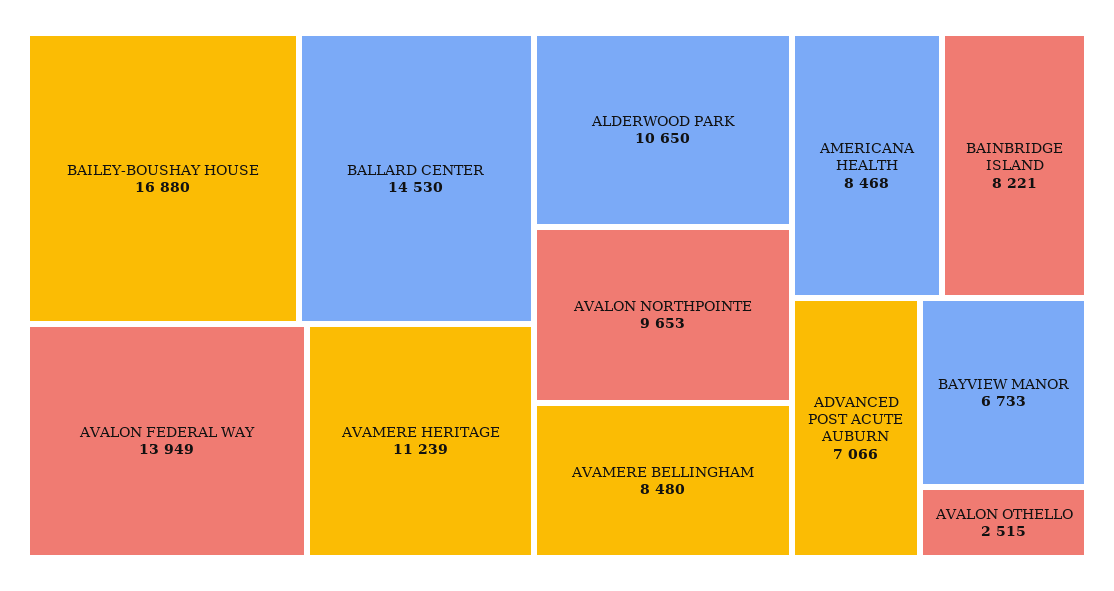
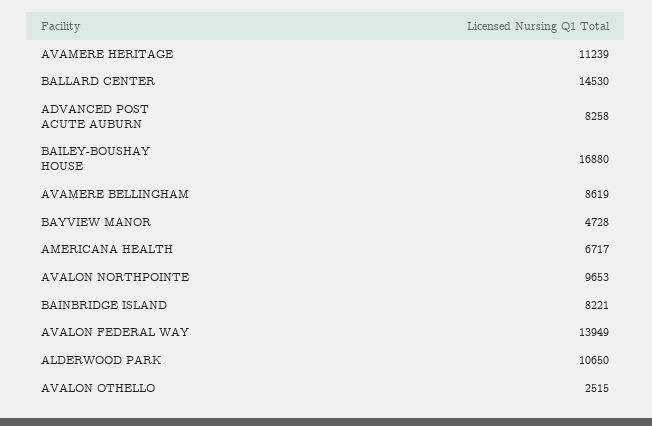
  {
    "BAILEY-BOUSHAY HOUSE": 16880,
    "BALLARD CENTER": 14530,
    "AVALON FEDERAL WAY": 13949,
    "AVAMERE HERITAGE": 11239,
    "ALDERWOOD PARK": 10650,
    "AVALON NORTHPOINTE": 9653,
-   "AVAMERE BELLINGHAM": 8480,
+   "AVAMERE BELLINGHAM": 8619,
-   "AMERICANA HEALTH": 8468,
+   "AMERICANA HEALTH": 6717,
    "BAINBRIDGE ISLAND": 8221,
-   "ADVANCED POST ACUTE AUBURN": 7066,
+   "ADVANCED POST ACUTE AUBURN": 8258,
-   "BAYVIEW MANOR": 6733,
+   "BAYVIEW MANOR": 4728,
    "AVALON OTHELLO": 2515
  }

